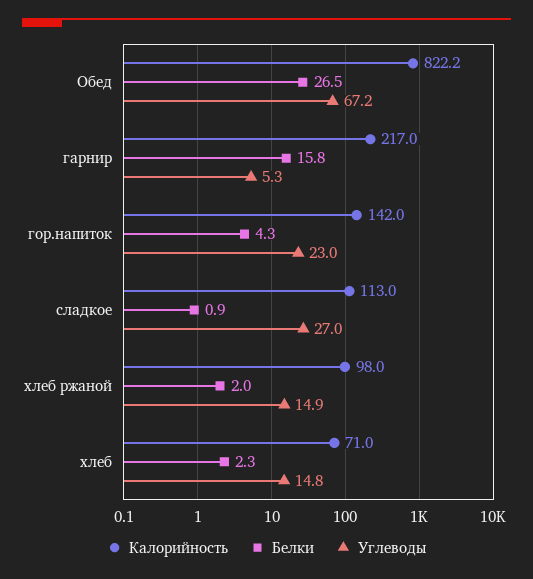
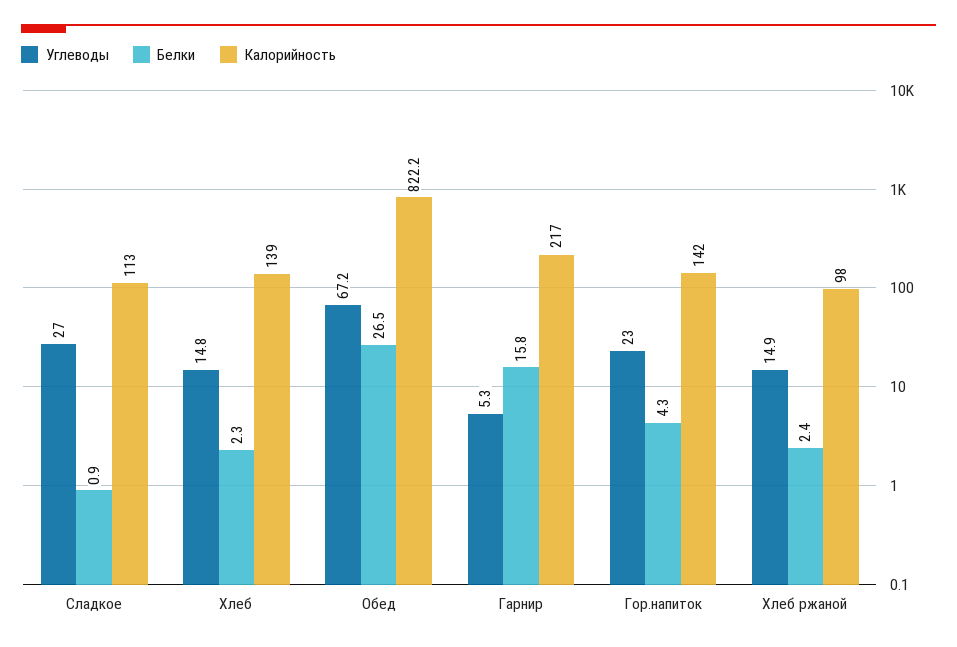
  {
    "Калорийность": {
      "Обед": 822.2,
      "гарнир": 217,
      "гор.напиток": 142,
      "сладкое": 113,
      "хлеб ржаной": 98,
-     "хлеб": 71
+     "хлеб": 139
    },
    "Белки": {
      "Обед": 26.5,
      "гарнир": 15.8,
      "гор.напиток": 4.3,
      "сладкое": 0.9,
-     "хлеб ржаной": 2,
+     "хлеб ржаной": 2.4,
      "хлеб": 2.3
    },
    "Углеводы": {
      "Обед": 67.2,
      "гарнир": 5.3,
      "гор.напиток": 23,
      "сладкое": 27,
      "хлеб ржаной": 14.9,
      "хлеб": 14.8
    }
  }

